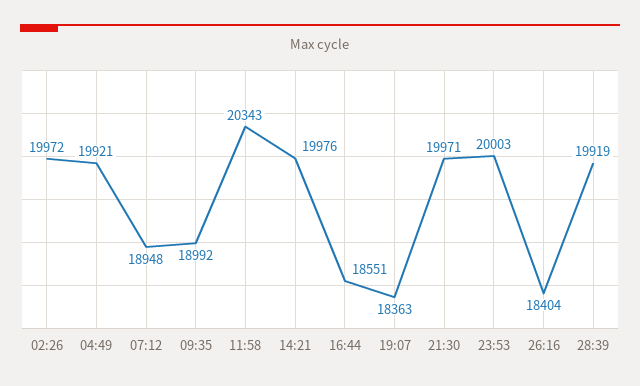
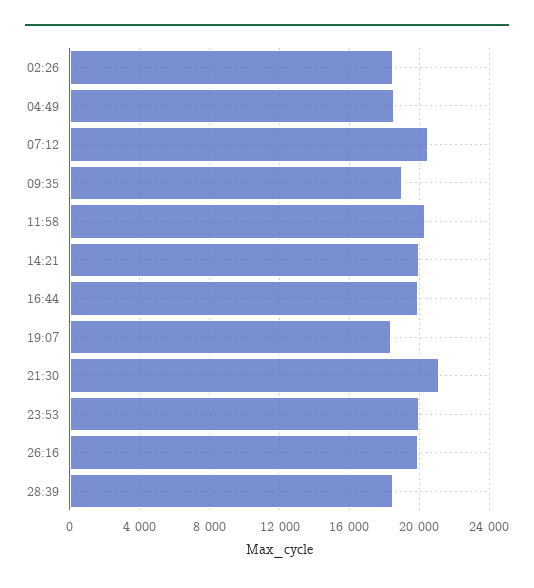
  {
-   "02:26": 19972,
+   "02:26": 18500,
-   "04:49": 19921,
+   "04:49": 18500,
-   "07:12": 18948,
+   "07:12": 20500,
    "09:35": 18992,
    "11:58": 20343,
    "14:21": 19976,
-   "16:44": 18551,
+   "16:44": 20000,
    "19:07": 18363,
-   "21:30": 19971,
+   "21:30": 21000,
    "23:53": 20003,
-   "26:16": 18404,
+   "26:16": 20000,
-   "28:39": 19919
+   "28:39": 18500
  }

